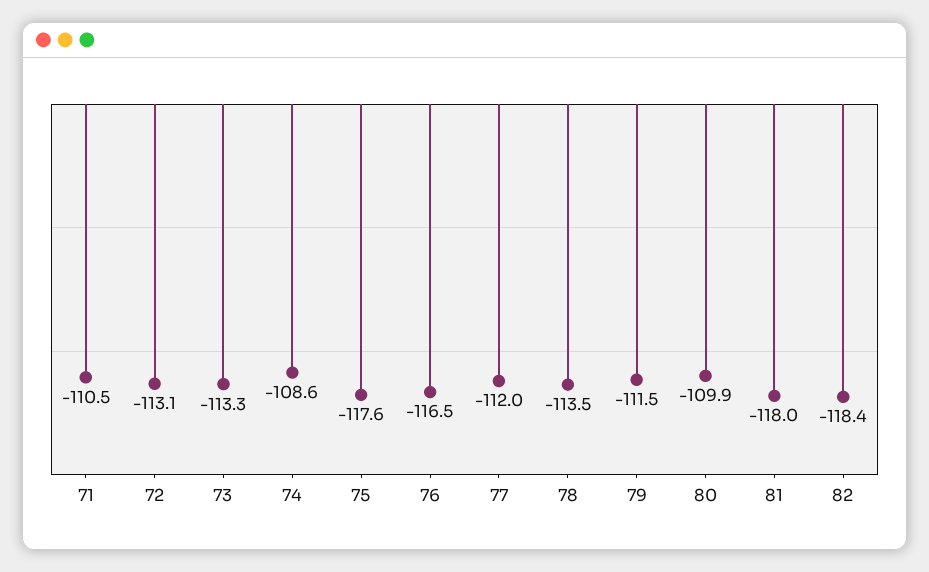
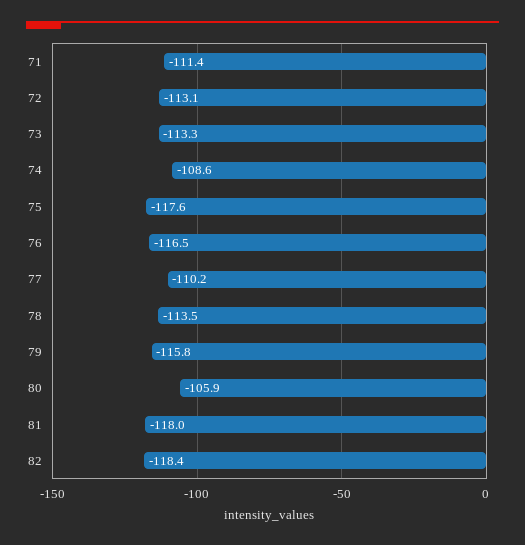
  {
-   "71": -110.5,
+   "71": -111.4,
    "72": -113.1,
    "73": -113.3,
    "74": -108.6,
    "75": -117.6,
    "76": -116.5,
-   "77": -112,
+   "77": -110.2,
    "78": -113.5,
-   "79": -111.5,
+   "79": -115.8,
-   "80": -109.9,
+   "80": -105.9,
    "81": -118,
    "82": -118.4
  }

